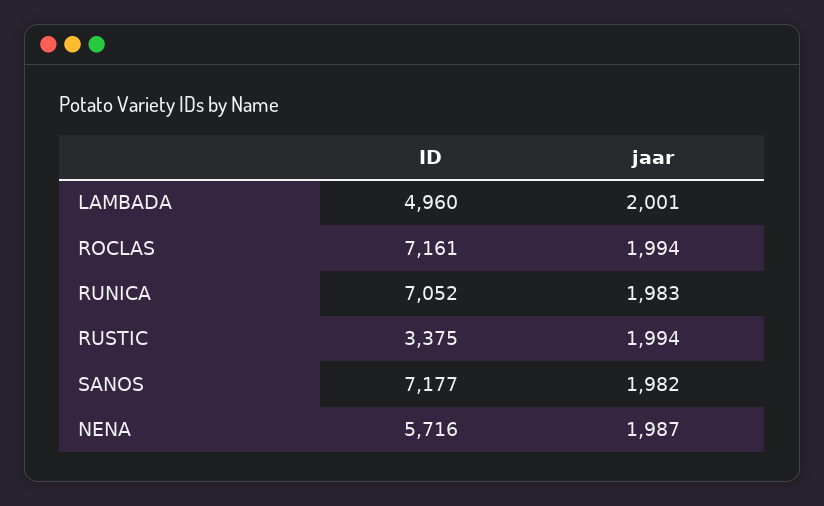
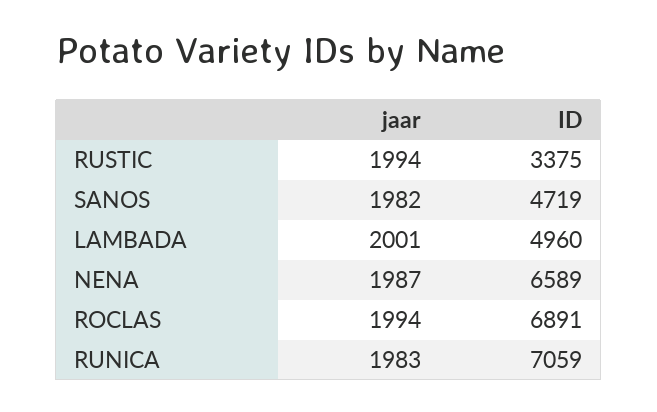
  {
    "ID": {
      "LAMBADA": 4960,
-     "ROCLAS": 7161,
+     "ROCLAS": 6891,
-     "RUNICA": 7052,
+     "RUNICA": 7059,
      "RUSTIC": 3375,
-     "SANOS": 7177,
+     "SANOS": 4719,
-     "NENA": 5716
+     "NENA": 6589
    },
    "jaar": {
      "LAMBADA": 2001,
      "ROCLAS": 1994,
      "RUNICA": 1983,
      "RUSTIC": 1994,
      "SANOS": 1982,
      "NENA": 1987
    }
  }

